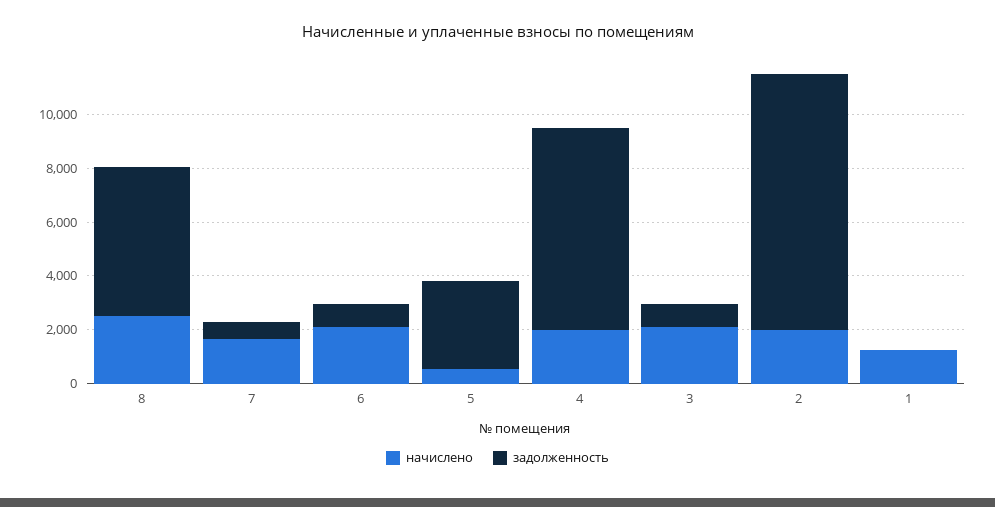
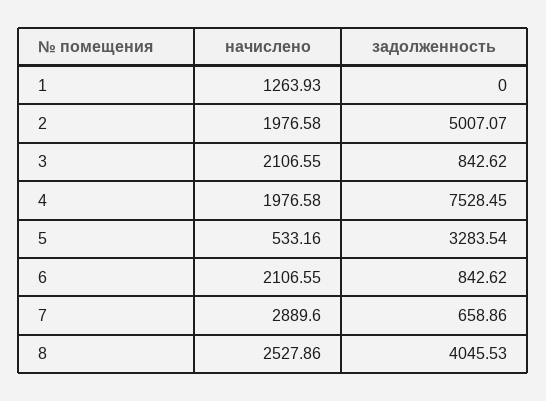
  {
    "начислено": {
      "8": 2527.86,
-     "7": 1500,
+     "7": 2889.6,
      "6": 2106.55,
      "5": 533.16,
      "4": 1976.58,
      "3": 2106.55,
      "2": 1976.58,
      "1": 1263.93
    },
    "задолженность": {
-     "8": 5500,
+     "8": 4045.53,
      "7": 658.86,
      "6": 842.62,
      "5": 3283.54,
      "4": 7528.45,
      "3": 842.62,
-     "2": 9500,
+     "2": 5007.07,
      "1": 0
    }
  }

